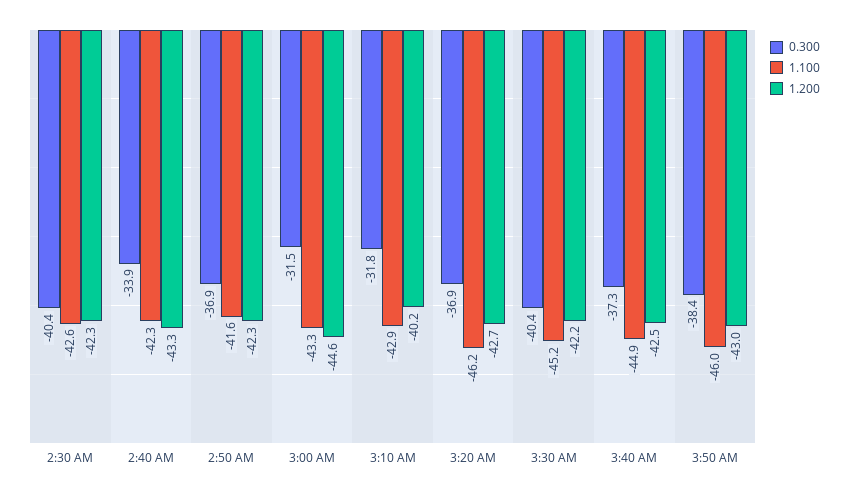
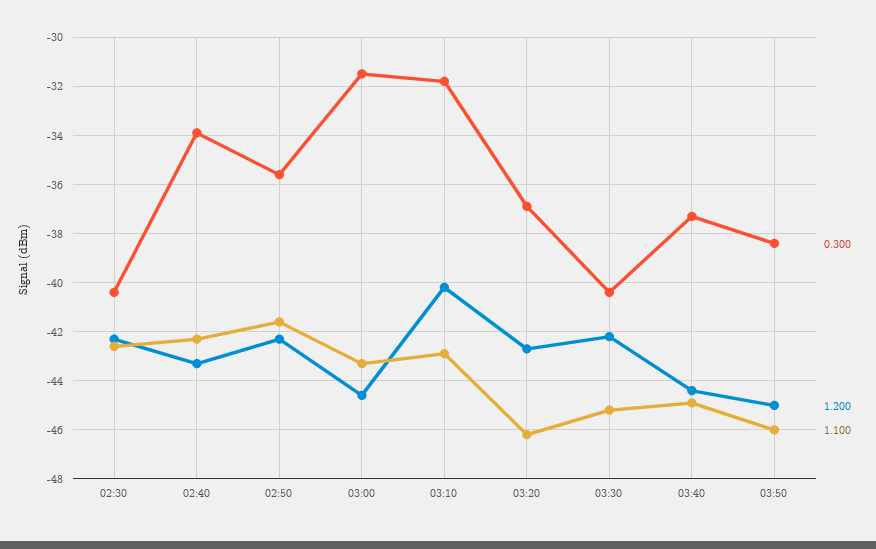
  {
    "0.300": {
      "2:30 AM": -40.4,
      "2:40 AM": -33.9,
-     "2:50 AM": -36.9,
+     "2:50 AM": -35.5,
      "3:00 AM": -31.5,
      "3:10 AM": -31.8,
      "3:20 AM": -36.9,
      "3:30 AM": -40.4,
      "3:40 AM": -37.3,
      "3:50 AM": -38.4
    },
    "1.100": {
      "2:30 AM": -42.6,
      "2:40 AM": -42.3,
      "2:50 AM": -41.6,
      "3:00 AM": -43.3,
      "3:10 AM": -42.9,
      "3:20 AM": -46.2,
      "3:30 AM": -45.2,
      "3:40 AM": -44.9,
      "3:50 AM": -46
    },
    "1.200": {
      "2:30 AM": -42.3,
      "2:40 AM": -43.3,
      "2:50 AM": -42.3,
      "3:00 AM": -44.6,
      "3:10 AM": -40.2,
      "3:20 AM": -42.7,
      "3:30 AM": -42.2,
-     "3:40 AM": -42.5,
+     "3:40 AM": -44.5,
-     "3:50 AM": -43
+     "3:50 AM": -45
    }
  }

